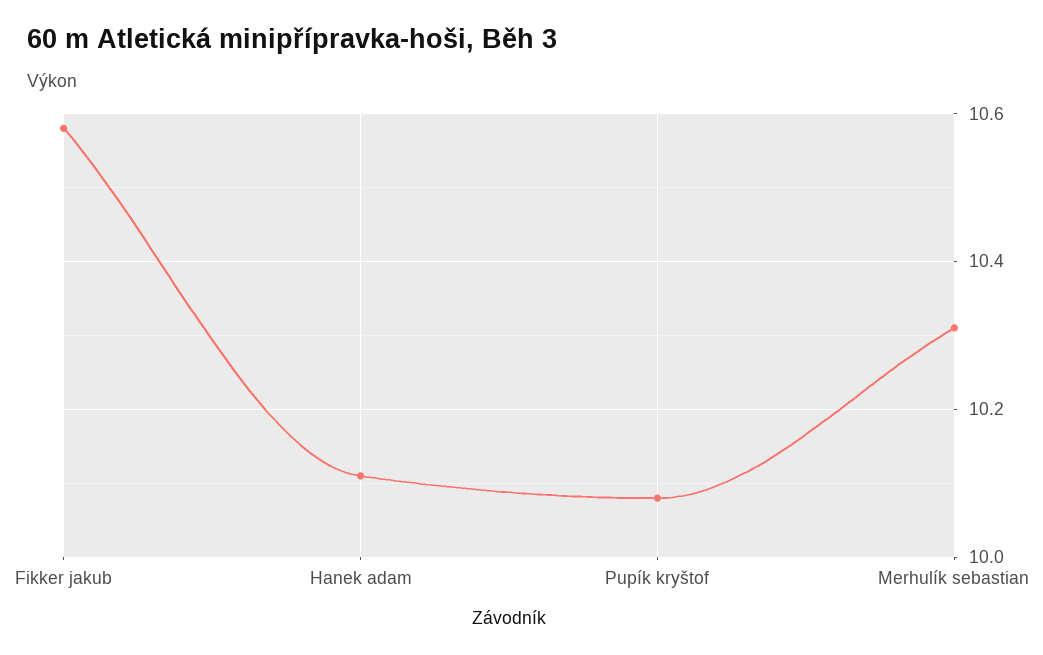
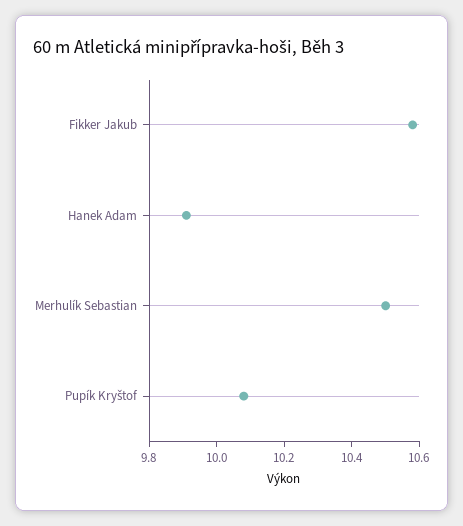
  {
    "Fikker jakub": 10.6,
-   "Hanek adam": 10.1,
+   "Hanek adam": 9.9,
    "Pupík kryštof": 10.1,
-   "Merhulík sebastian": 10.3
+   "Merhulík sebastian": 10.5
  }

